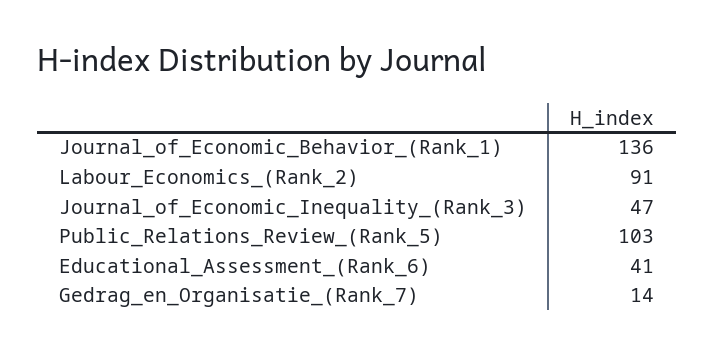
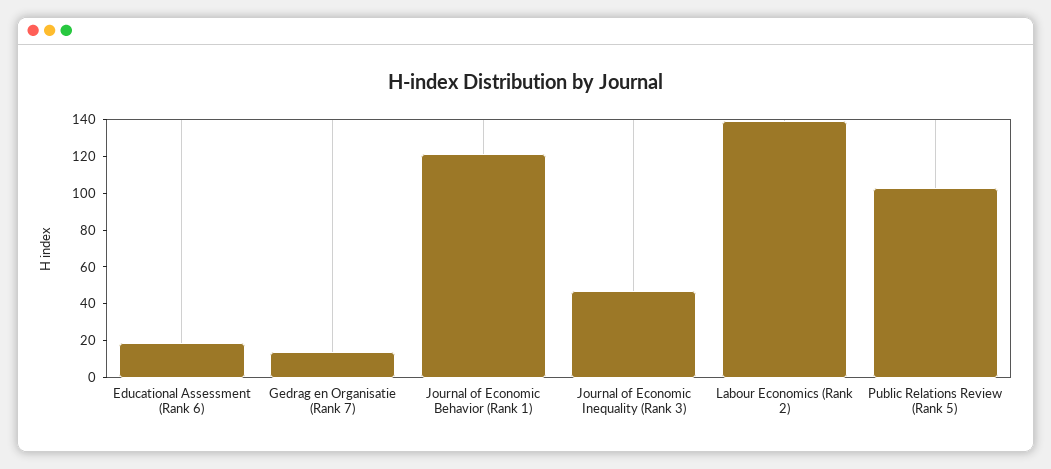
  {
-   "Journal_of_Economic_Behavior_(Rank_1)": 136,
+   "Journal_of_Economic_Behavior_(Rank_1)": 120,
-   "Labour_Economics_(Rank_2)": 91,
+   "Labour_Economics_(Rank_2)": 140,
    "Journal_of_Economic_Inequality_(Rank_3)": 47,
    "Public_Relations_Review_(Rank_5)": 103,
-   "Educational_Assessment_(Rank_6)": 41,
+   "Educational_Assessment_(Rank_6)": 20,
    "Gedrag_en_Organisatie_(Rank_7)": 14
  }

